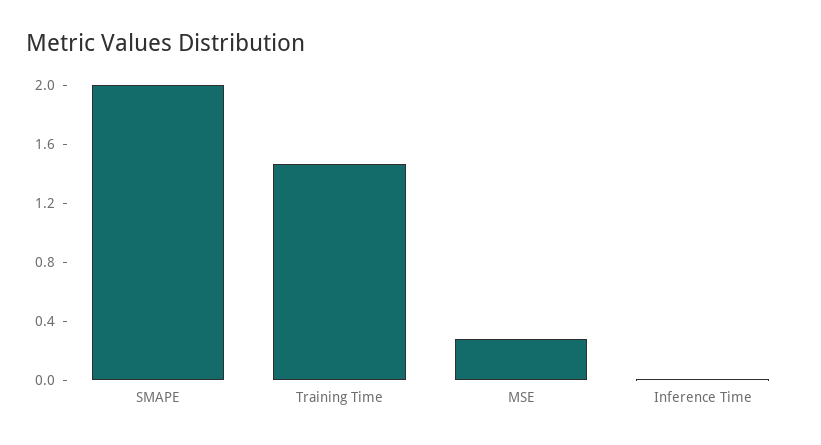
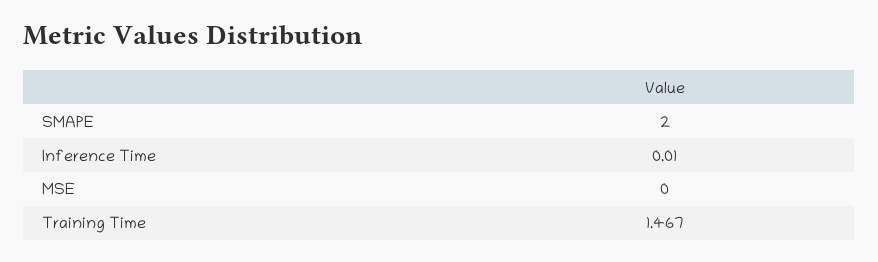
  {
    "SMAPE": 2,
    "Training Time": 1.467,
-   "MSE": 0.3,
+   "MSE": 0,
    "Inference Time": 0.01
  }

